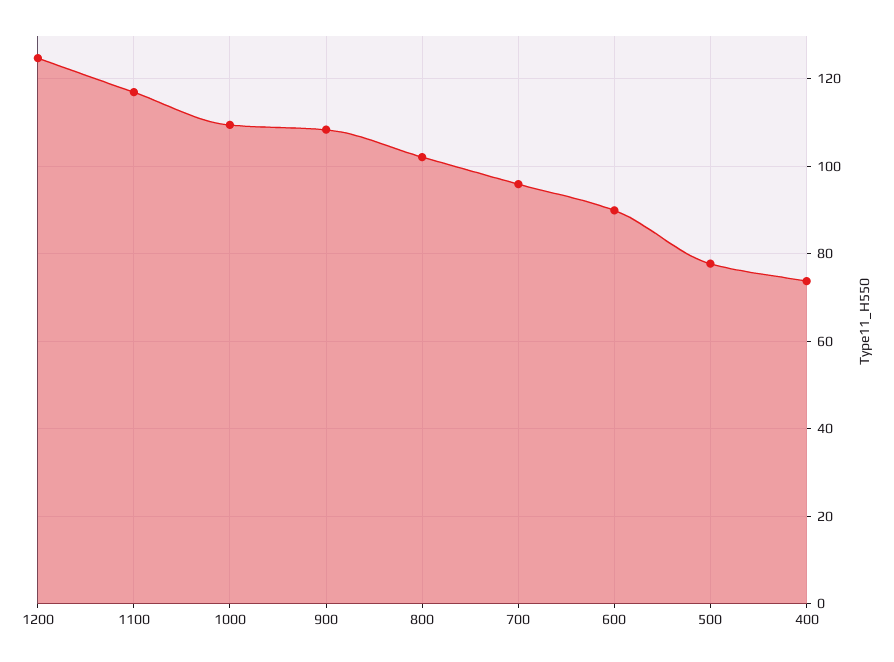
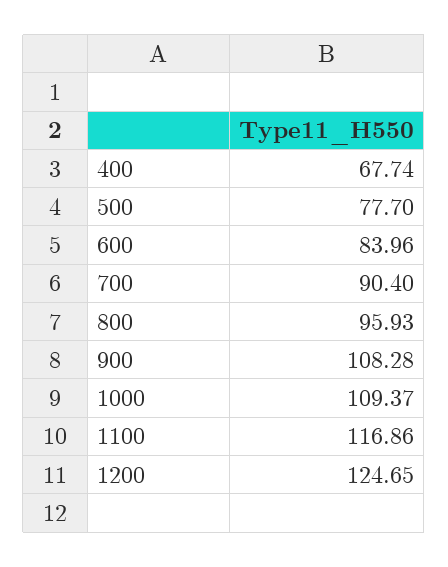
  {
    "1200": 124.65,
    "1100": 116.86,
    "1000": 109.37,
    "900": 108.28,
-   "800": 102,
+   "800": 95.93,
-   "700": 96,
+   "700": 90.4,
-   "600": 90,
+   "600": 83.96,
    "500": 77.7,
-   "400": 74
+   "400": 67.74
  }

